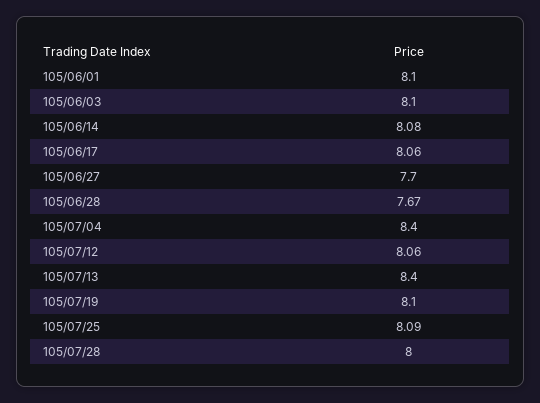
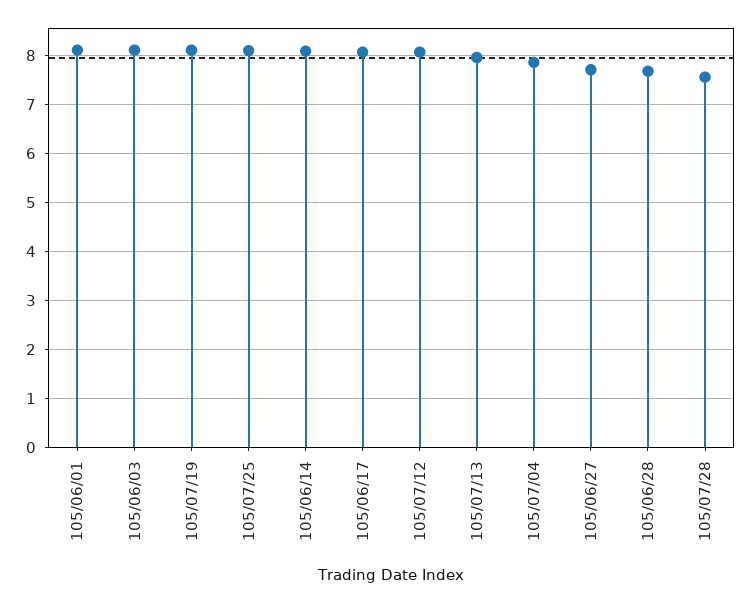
  {
    "105/06/01": 8.1,
    "105/06/03": 8.1,
    "105/06/14": 8.08,
    "105/06/17": 8.06,
    "105/06/27": 7.7,
    "105/06/28": 7.67,
-   "105/07/04": 8.4,
+   "105/07/04": 7.8,
    "105/07/12": 8.06,
-   "105/07/13": 8.4,
+   "105/07/13": 8,
    "105/07/19": 8.1,
    "105/07/25": 8.09,
-   "105/07/28": 8
+   "105/07/28": 7.6
  }

